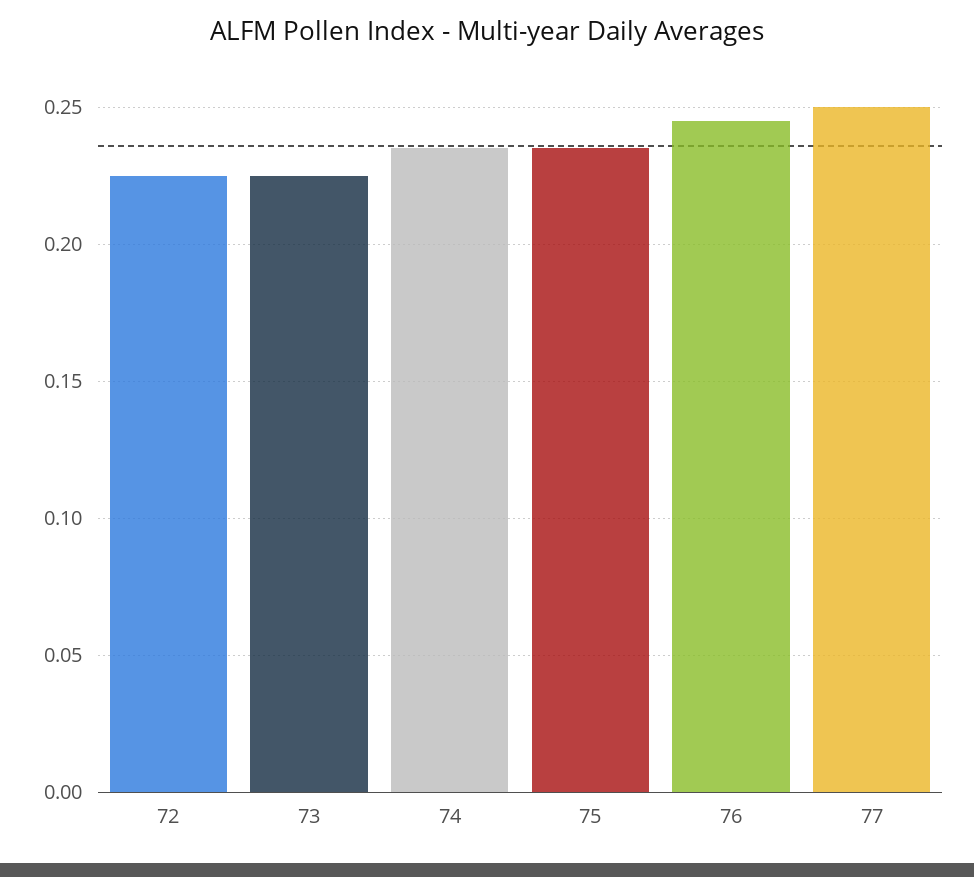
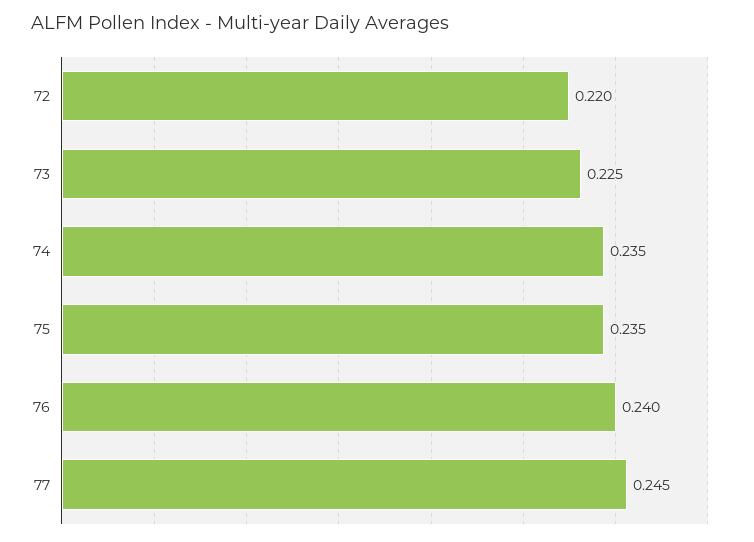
  {
-   "72": 0.225,
+   "72": 0.22,
    "73": 0.225,
    "74": 0.235,
    "75": 0.235,
-   "76": 0.245,
+   "76": 0.24,
-   "77": 0.25
+   "77": 0.245
  }

